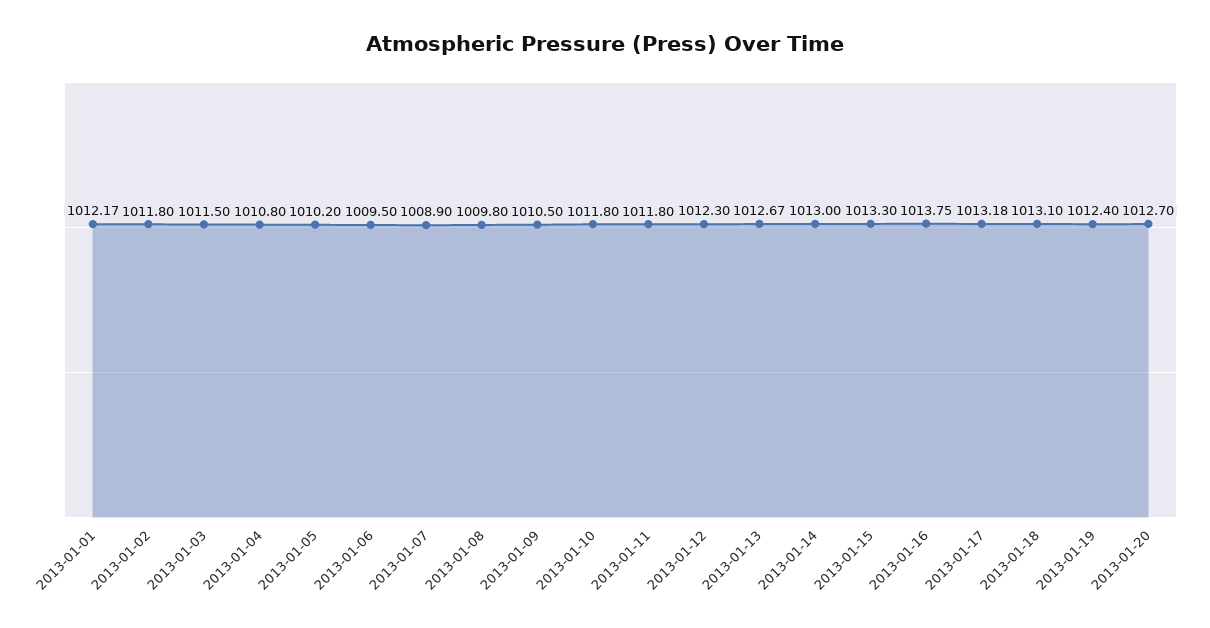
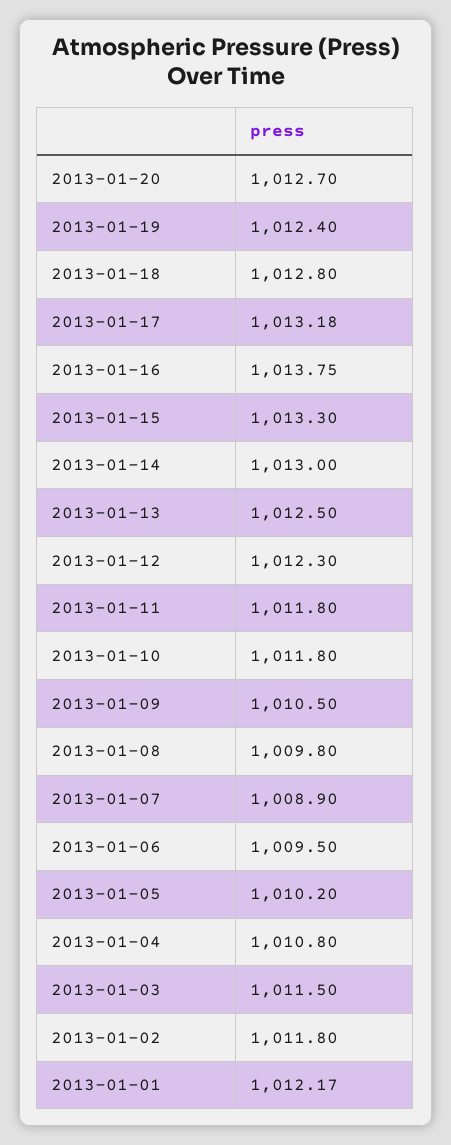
  {
    "2013-01-01": 1012.17,
    "2013-01-02": 1011.8,
    "2013-01-03": 1011.5,
    "2013-01-04": 1010.8,
    "2013-01-05": 1010.2,
    "2013-01-06": 1009.5,
    "2013-01-07": 1008.9,
    "2013-01-08": 1009.8,
    "2013-01-09": 1010.5,
    "2013-01-10": 1011.8,
    "2013-01-11": 1011.8,
    "2013-01-12": 1012.3,
-   "2013-01-13": 1012.67,
+   "2013-01-13": 1012.5,
    "2013-01-14": 1013,
    "2013-01-15": 1013.3,
    "2013-01-16": 1013.75,
    "2013-01-17": 1013.18,
-   "2013-01-18": 1013.1,
+   "2013-01-18": 1012.8,
    "2013-01-19": 1012.4,
    "2013-01-20": 1012.7
  }

